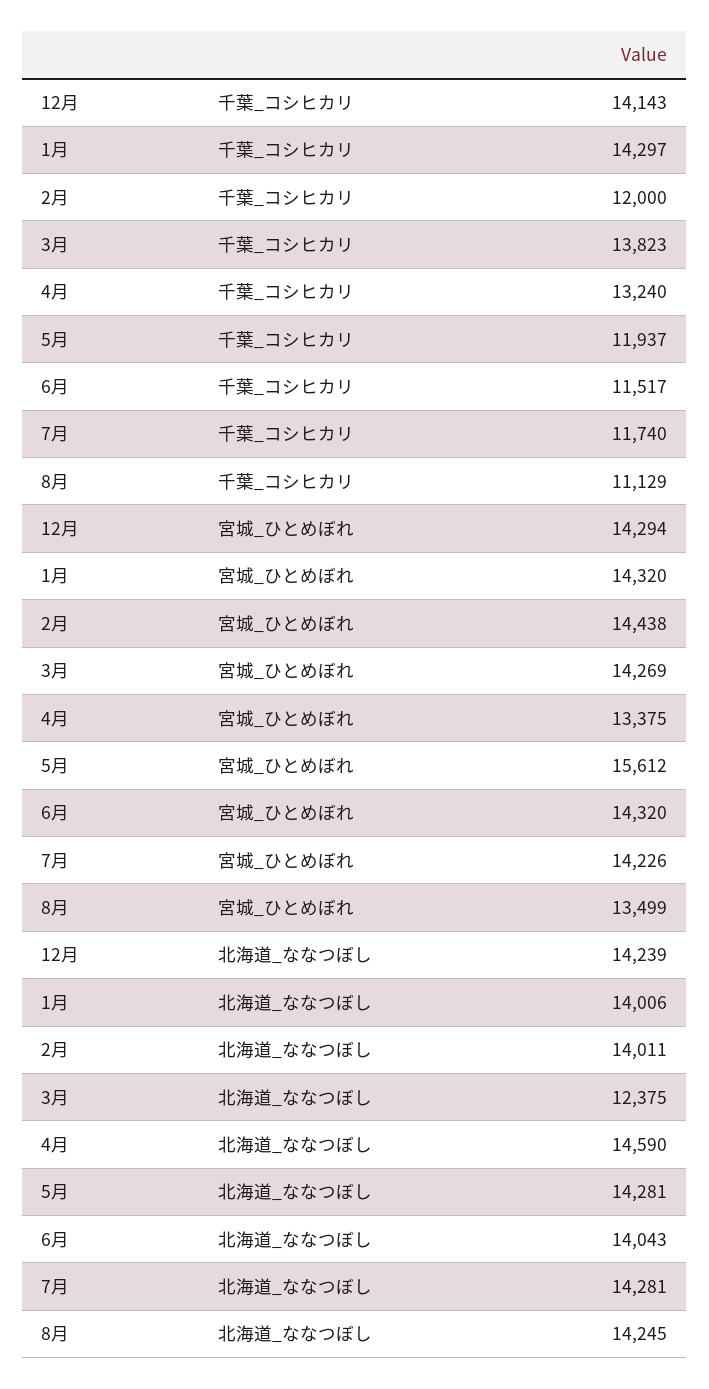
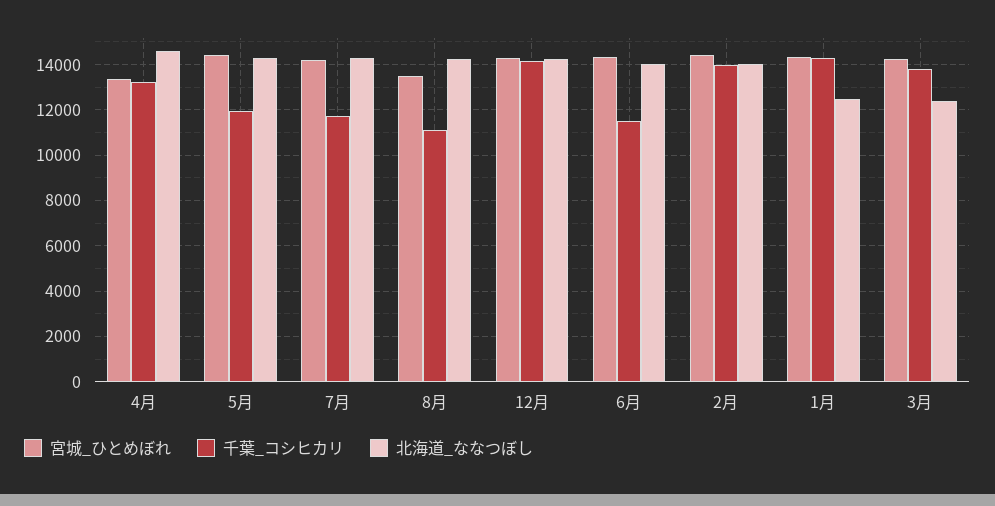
  {
    "千葉_コシヒカリ": {
      "12月": 14143,
      "1月": 14297,
-     "2月": 12000,
+     "2月": 14000,
      "3月": 13823,
      "4月": 13240,
      "5月": 11937,
      "6月": 11517,
      "7月": 11740,
      "8月": 11129
    },
    "宮城_ひとめぼれ": {
      "12月": 14294,
      "1月": 14320,
      "2月": 14438,
      "3月": 14269,
      "4月": 13375,
-     "5月": 15612,
+     "5月": 14500,
      "6月": 14320,
      "7月": 14226,
      "8月": 13499
    },
    "北海道_ななつぼし": {
      "12月": 14239,
-     "1月": 14006,
+     "1月": 12500,
      "2月": 14011,
      "3月": 12375,
      "4月": 14590,
      "5月": 14281,
      "6月": 14043,
      "7月": 14281,
      "8月": 14245
    }
  }

